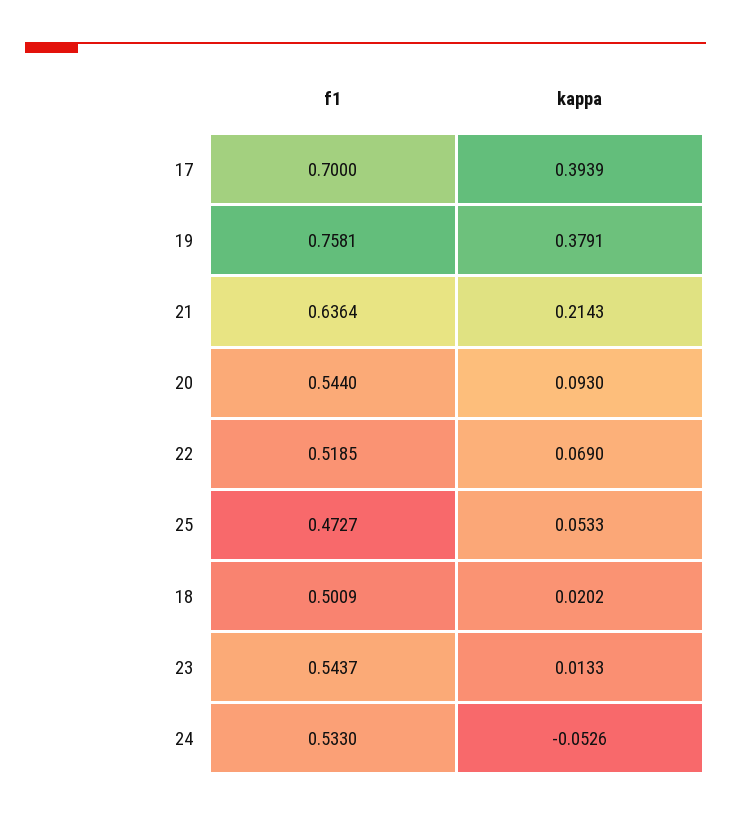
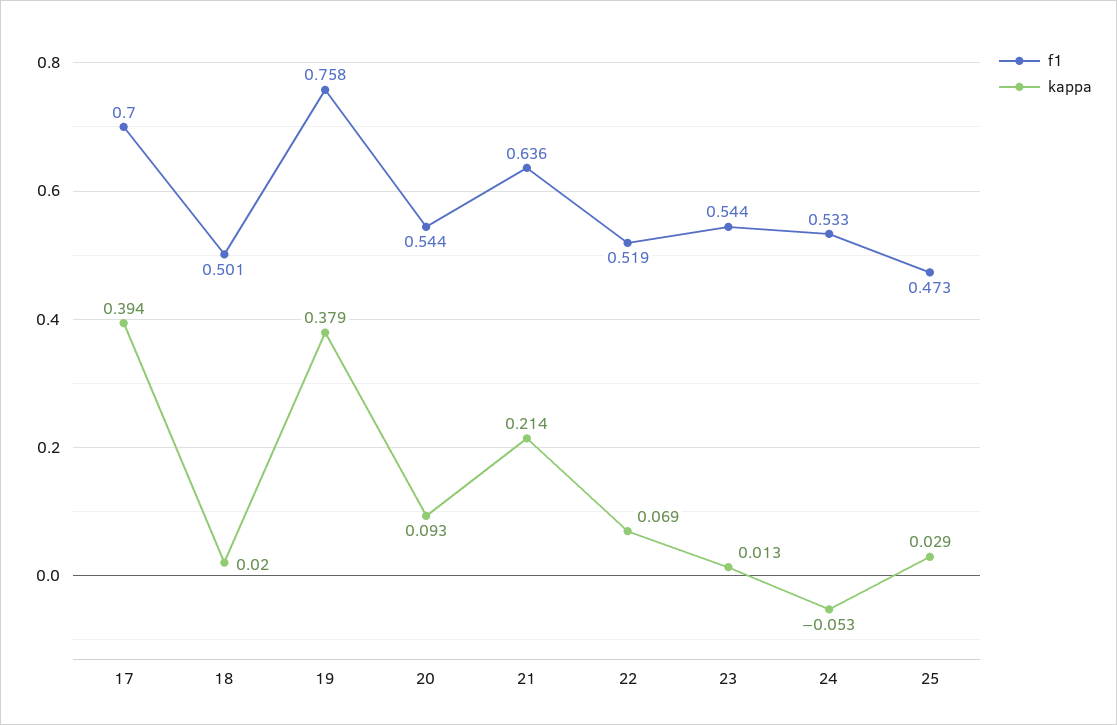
  {
    "f1": {
      "17": 0.7,
      "19": 0.7581,
      "21": 0.6364,
      "20": 0.544,
      "22": 0.5185,
      "25": 0.4727,
      "18": 0.5009,
      "23": 0.5437,
      "24": 0.533
    },
    "kappa": {
      "17": 0.3939,
      "19": 0.3791,
      "21": 0.2143,
      "20": 0.093,
      "22": 0.069,
-     "25": 0.0533,
+     "25": 0.029,
      "18": 0.0202,
      "23": 0.0133,
      "24": -0.0526
    }
  }

